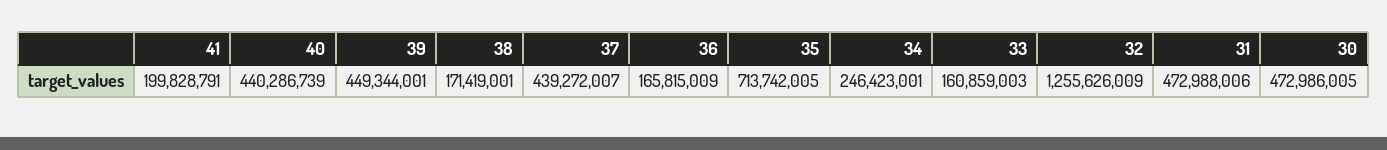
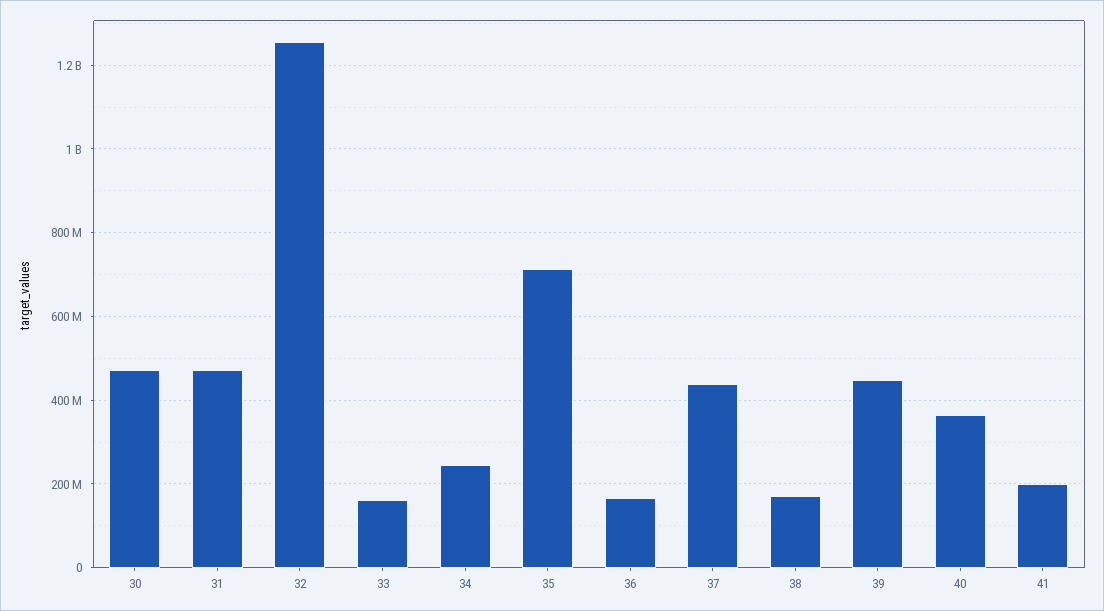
  {
    "41": 199828791,
-   "40": 440286739,
+   "40": 360000000,
    "39": 449344001,
    "38": 171419001,
    "37": 439272007,
    "36": 165815009,
    "35": 713742005,
    "34": 246423001,
    "33": 160859003,
    "32": 1255626009,
    "31": 472988006,
    "30": 472986005
  }

